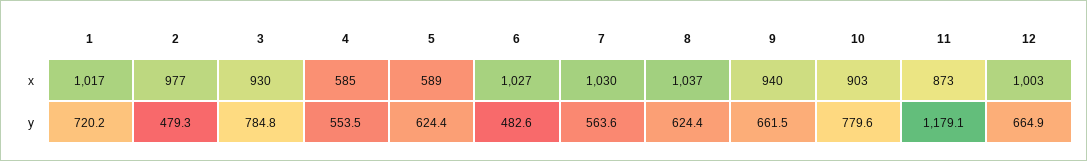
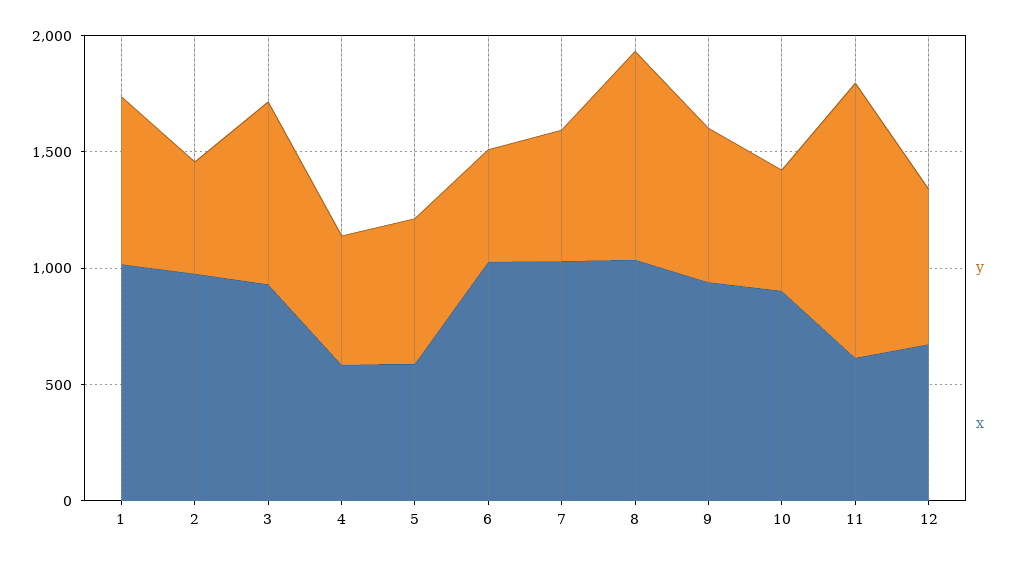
  {
    "x": {
      "1": 1017,
      "2": 977,
      "3": 930,
      "4": 585,
      "5": 589,
      "6": 1027,
      "7": 1030,
      "8": 1037,
      "9": 940,
      "10": 903,
-     "11": 873,
+     "11": 600,
-     "12": 1003
+     "12": 700
    },
    "y": {
      "1": 720.2,
      "2": 479.3,
      "3": 784.8,
      "4": 553.5,
      "5": 624.4,
      "6": 482.6,
      "7": 563.6,
-     "8": 624.4,
+     "8": 900,
      "9": 661.5,
-     "10": 779.6,
+     "10": 500,
      "11": 1179.1,
      "12": 664.9
    }
  }

